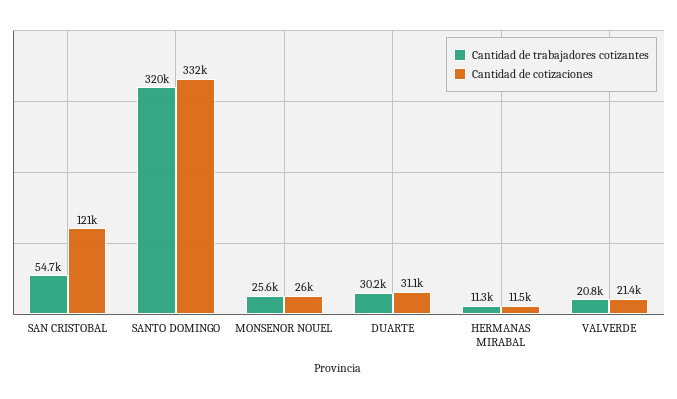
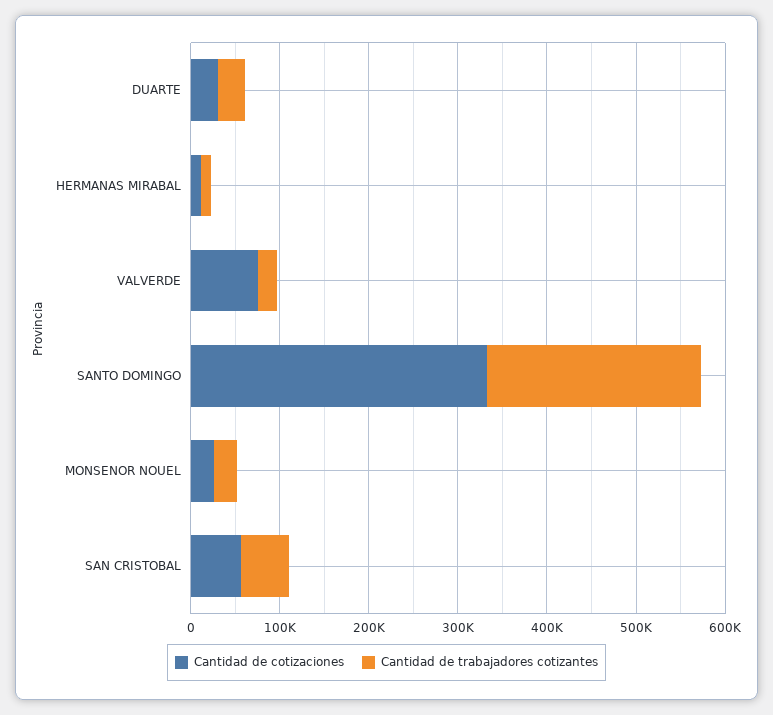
  {
    "Cantidad de trabajadores cotizantes": {
      "SAN CRISTOBAL": 54700,
-     "SANTO DOMINGO": 320000,
+     "SANTO DOMINGO": 240000,
      "MONSENOR NOUEL": 25600,
      "DUARTE": 30200,
      "HERMANAS MIRABAL": 11300,
      "VALVERDE": 20800
    },
    "Cantidad de cotizaciones": {
-     "SAN CRISTOBAL": 121000,
+     "SAN CRISTOBAL": 60000,
      "SANTO DOMINGO": 332000,
      "MONSENOR NOUEL": 26000,
      "DUARTE": 31100,
      "HERMANAS MIRABAL": 11500,
-     "VALVERDE": 21400
+     "VALVERDE": 80000
    }
  }

